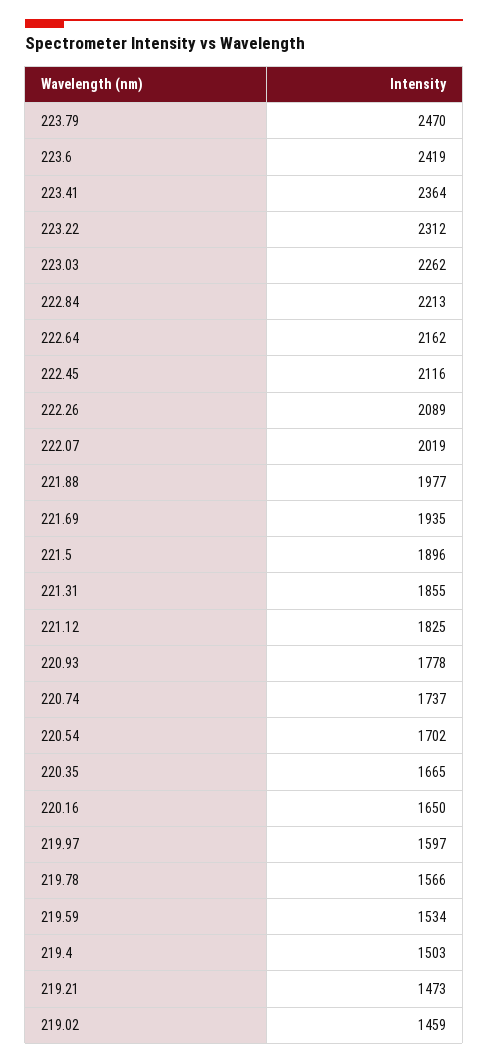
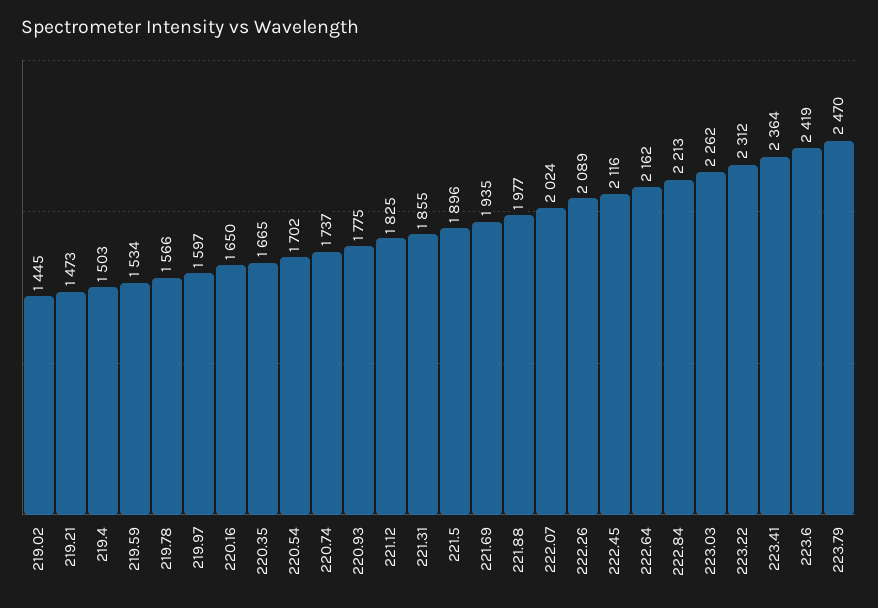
  {
    "223.79": 2470,
    "223.6": 2419,
    "223.41": 2364,
    "223.22": 2312,
    "223.03": 2262,
    "222.84": 2213,
    "222.64": 2162,
    "222.45": 2116,
    "222.26": 2089,
-   "222.07": 2019,
+   "222.07": 2024,
    "221.88": 1977,
    "221.69": 1935,
    "221.5": 1896,
    "221.31": 1855,
    "221.12": 1825,
-   "220.93": 1778,
+   "220.93": 1775,
    "220.74": 1737,
    "220.54": 1702,
    "220.35": 1665,
    "220.16": 1650,
    "219.97": 1597,
    "219.78": 1566,
    "219.59": 1534,
    "219.4": 1503,
    "219.21": 1473,
-   "219.02": 1459
+   "219.02": 1445
  }

